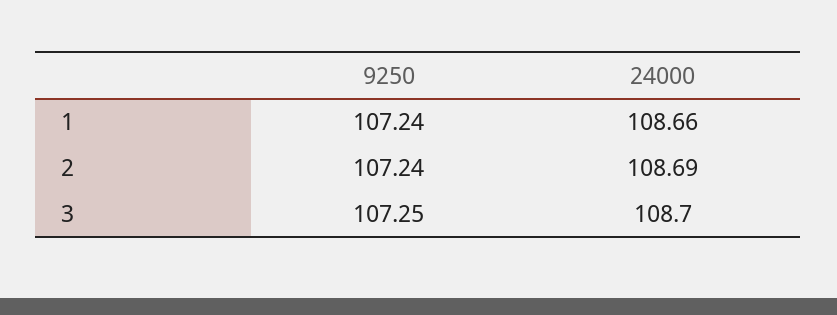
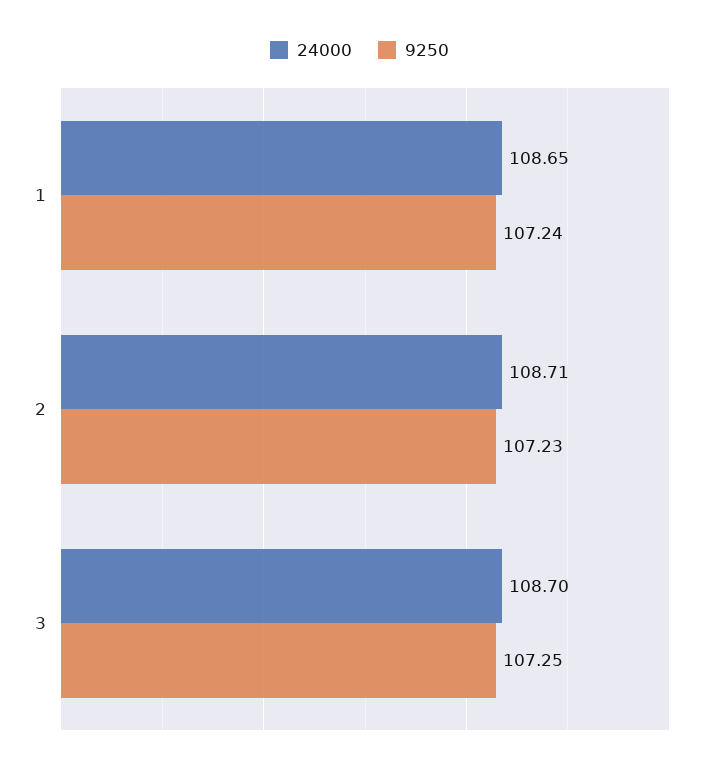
  {
    "9250": {
      "1": 107.24,
-     "2": 107.24,
+     "2": 107.23,
      "3": 107.25
    },
    "24000": {
-     "1": 108.66,
+     "1": 108.65,
-     "2": 108.69,
+     "2": 108.71,
      "3": 108.7
    }
  }

